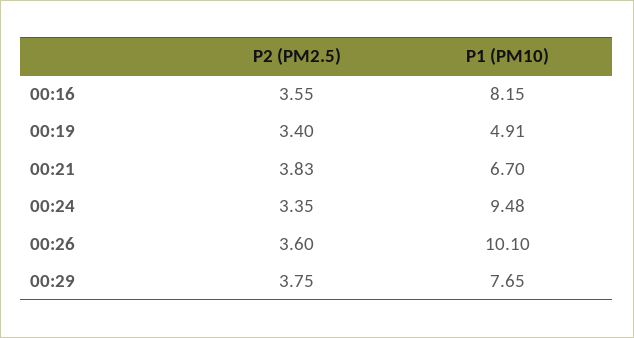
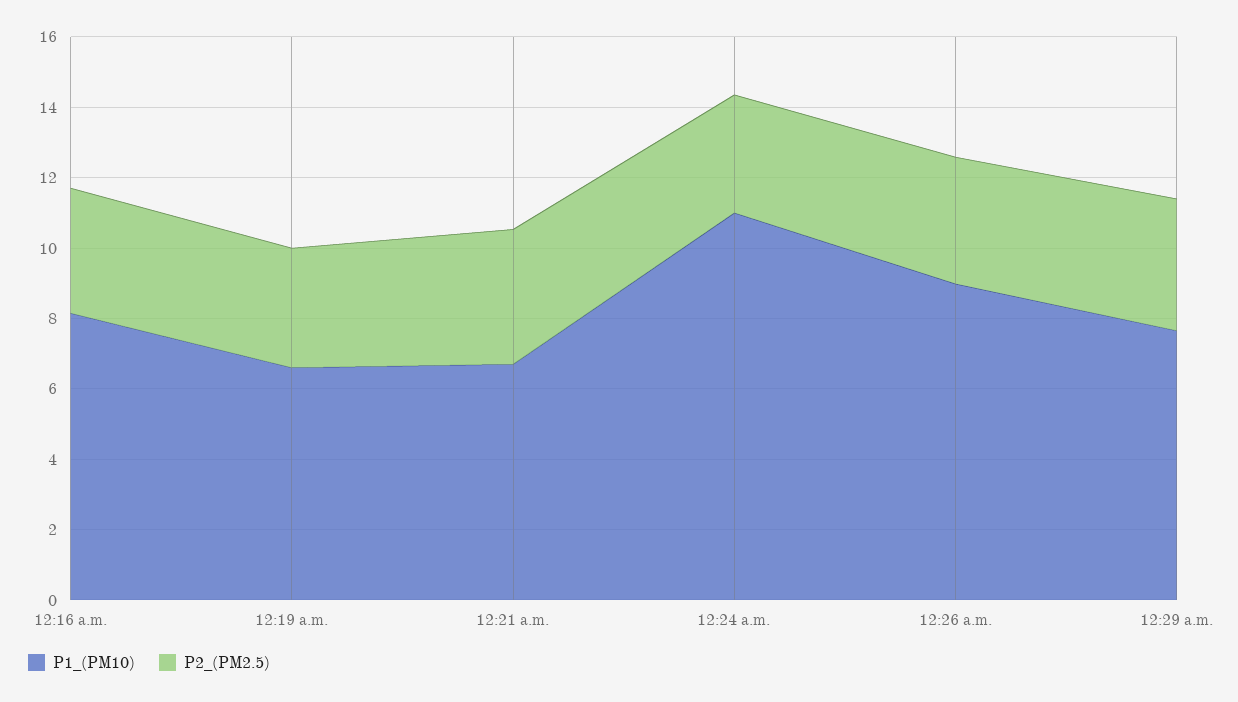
  {
    "P2 (PM2.5)": {
      "00:16": 3.55,
      "00:19": 3.4,
      "00:21": 3.83,
      "00:24": 3.35,
      "00:26": 3.6,
      "00:29": 3.75
    },
    "P1 (PM10)": {
      "00:16": 8.15,
-     "00:19": 4.91,
+     "00:19": 6.5,
      "00:21": 6.7,
-     "00:24": 9.48,
+     "00:24": 11,
-     "00:26": 10.1,
+     "00:26": 9,
      "00:29": 7.65
    }
  }

